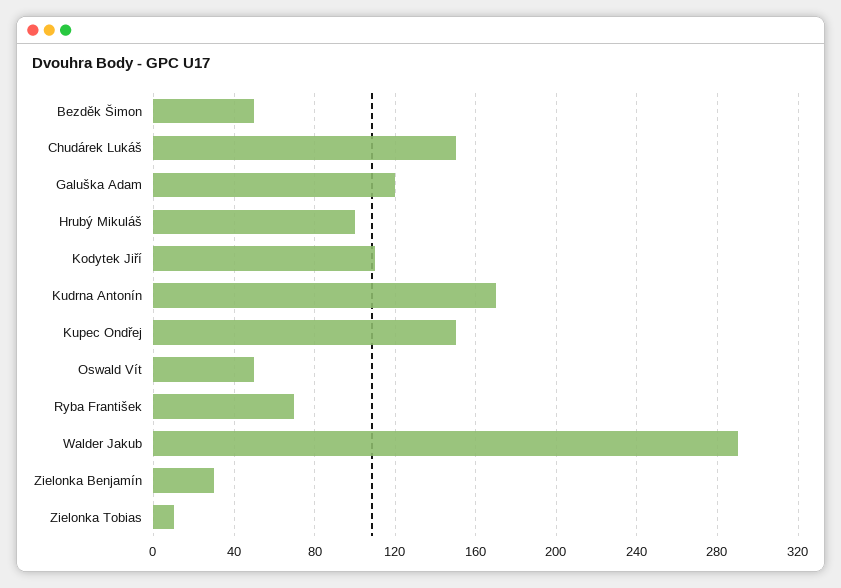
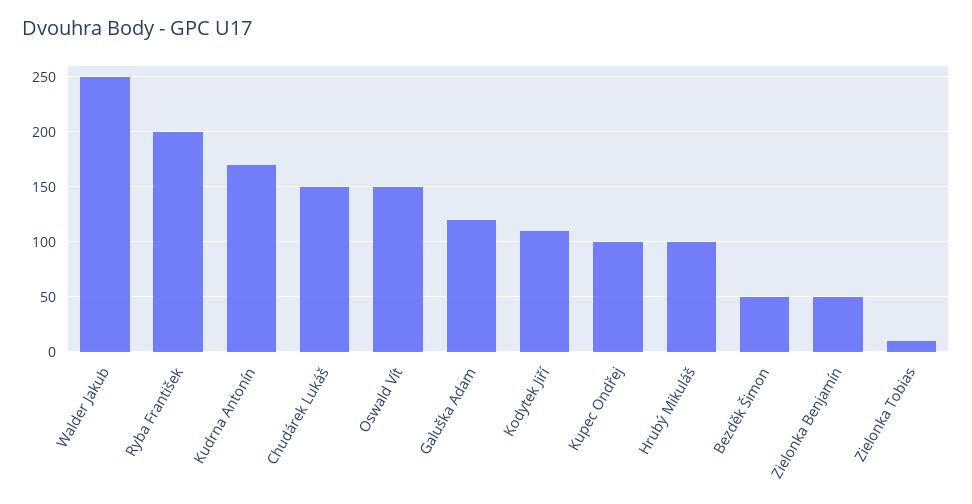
  {
    "Bezděk Šimon": 50,
    "Chudárek Lukáš": 150,
    "Galuška Adam": 120,
    "Hrubý Mikuláš": 100,
    "Kodytek Jiří": 110,
    "Kudrna Antonín": 170,
-   "Kupec Ondřej": 150,
+   "Kupec Ondřej": 100,
-   "Oswald Vít": 50,
+   "Oswald Vít": 150,
-   "Ryba František": 70,
+   "Ryba František": 200,
-   "Walder Jakub": 290,
+   "Walder Jakub": 250,
-   "Zielonka Benjamín": 30,
+   "Zielonka Benjamín": 50,
    "Zielonka Tobias": 10
  }

